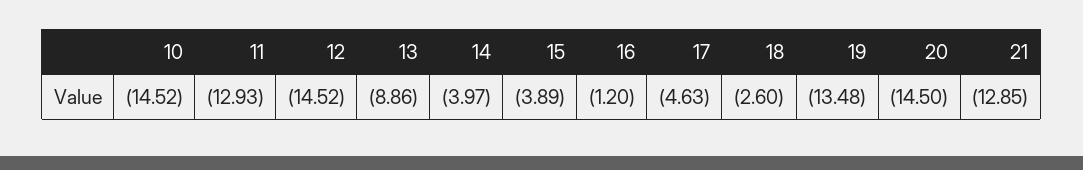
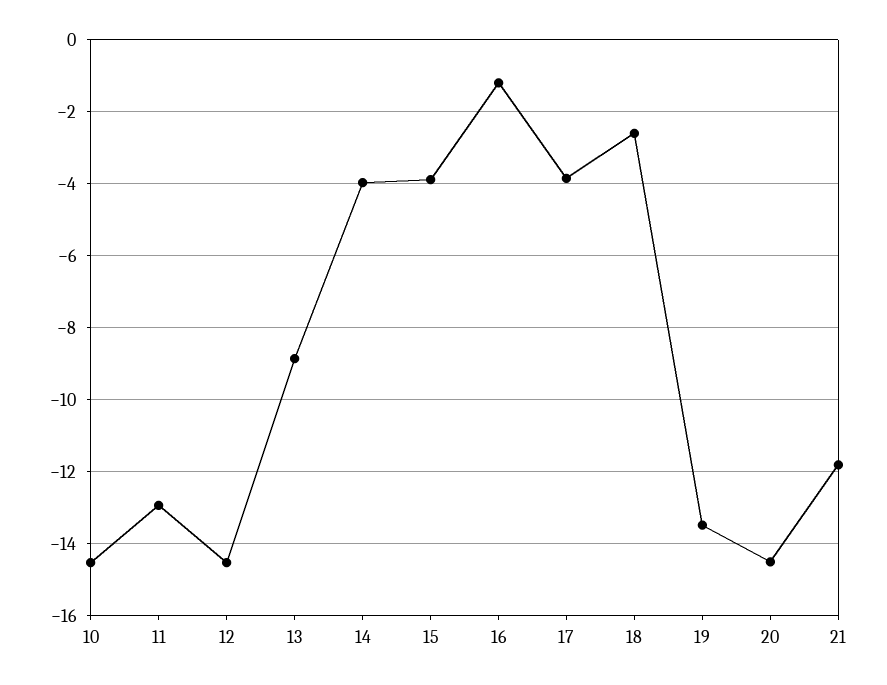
  {
    "10": -14.52,
    "11": -12.93,
    "12": -14.52,
    "13": -8.86,
    "14": -3.97,
    "15": -3.89,
    "16": -1.2,
-   "17": -4.63,
+   "17": -3.8,
    "18": -2.6,
    "19": -13.48,
    "20": -14.5,
-   "21": -12.85
+   "21": -11.8
  }

